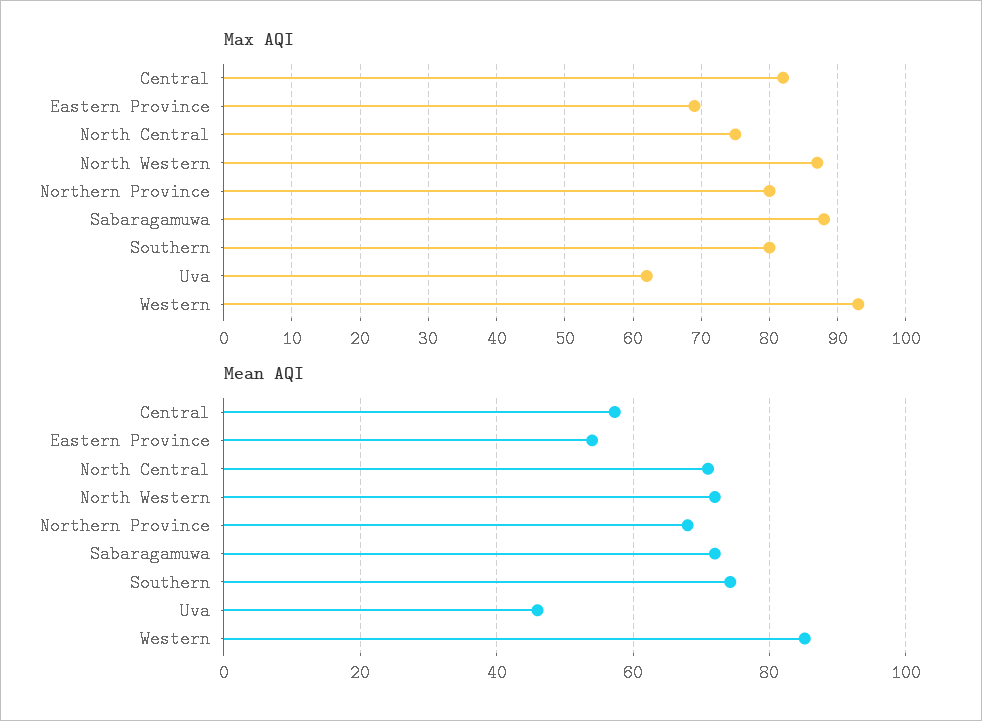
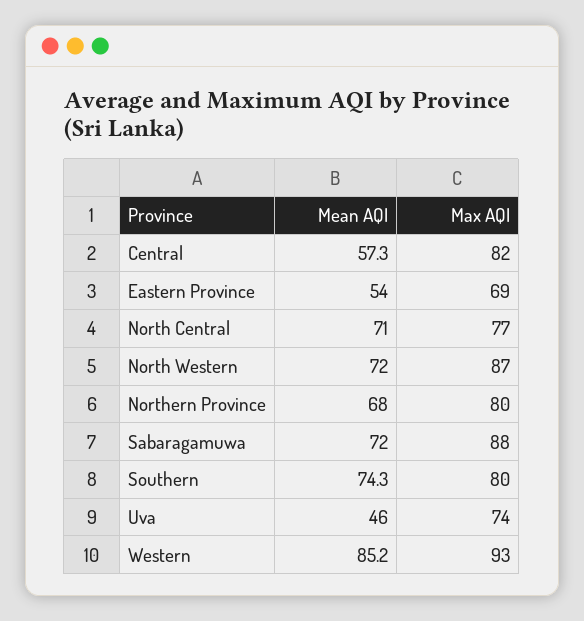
  {
    "Max AQI": {
      "Central": 82,
      "Eastern Province": 69,
-     "North Central": 75,
+     "North Central": 77,
      "North Western": 87,
      "Northern Province": 80,
      "Sabaragamuwa": 88,
      "Southern": 80,
-     "Uva": 62,
+     "Uva": 74,
      "Western": 93
    },
    "Mean AQI": {
      "Central": 57.3,
      "Eastern Province": 54,
      "North Central": 71,
      "North Western": 72,
      "Northern Province": 68,
      "Sabaragamuwa": 72,
      "Southern": 74.3,
      "Uva": 46,
      "Western": 85.2
    }
  }

